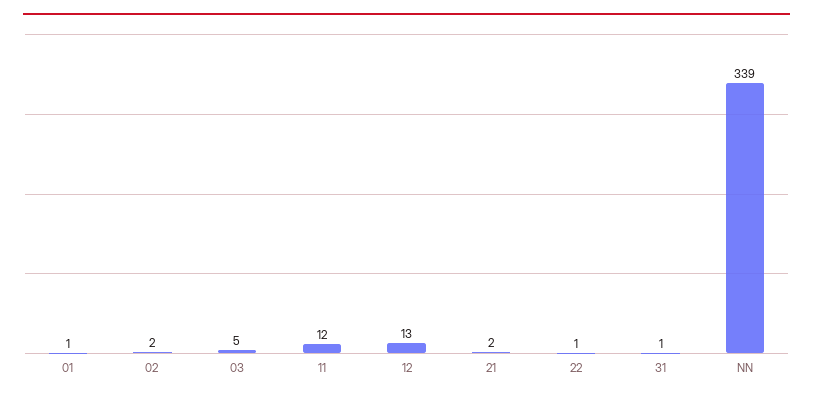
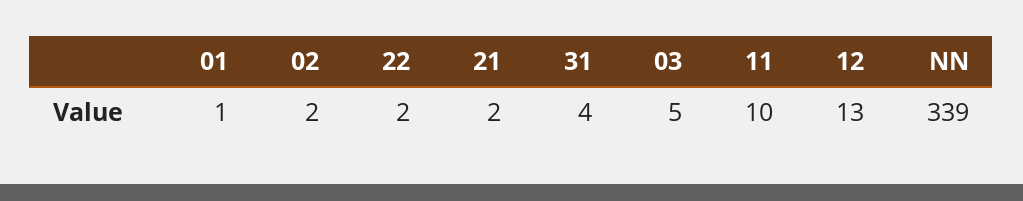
  {
    "01": 1,
    "02": 2,
    "03": 5,
-   "11": 12,
+   "11": 10,
    "12": 13,
    "21": 2,
-   "22": 1,
+   "22": 2,
-   "31": 1,
+   "31": 4,
    "NN": 339
  }

